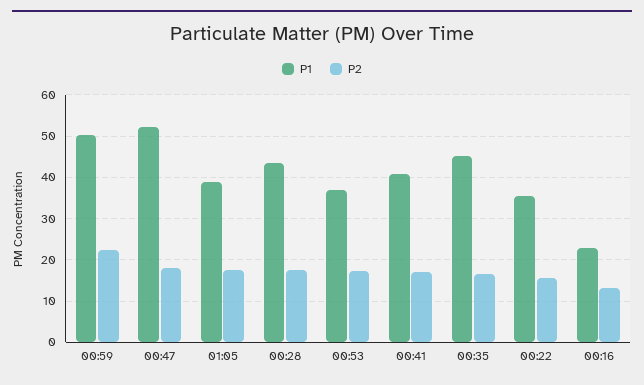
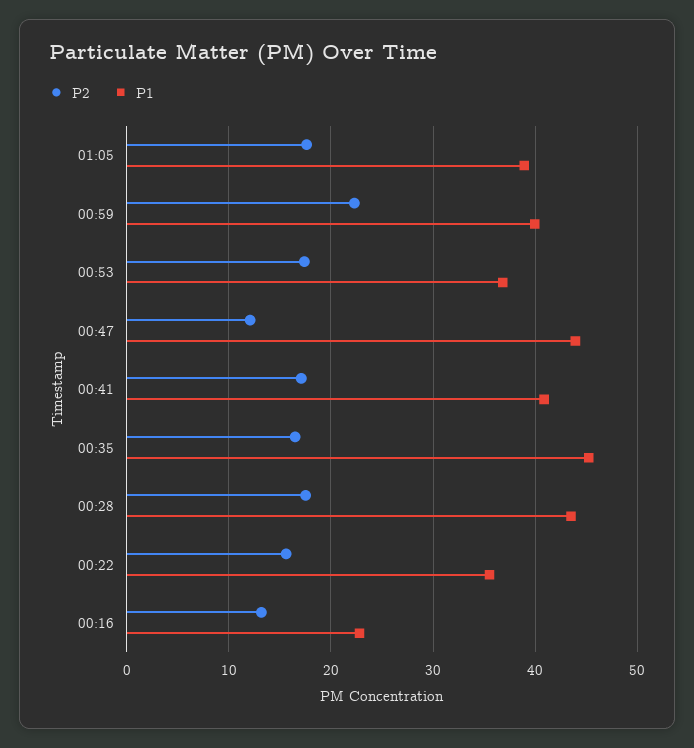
  {
    "P1": {
-     "00:59": 50,
+     "00:59": 40,
-     "00:47": 52,
+     "00:47": 44,
      "01:05": 39,
      "00:28": 44,
      "00:53": 37,
      "00:41": 41,
      "00:35": 45,
      "00:22": 36,
      "00:16": 23
    },
    "P2": {
      "00:59": 22,
-     "00:47": 18,
+     "00:47": 12,
      "01:05": 18,
      "00:28": 18,
      "00:53": 17,
      "00:41": 17,
      "00:35": 17,
      "00:22": 16,
      "00:16": 13
    }
  }

